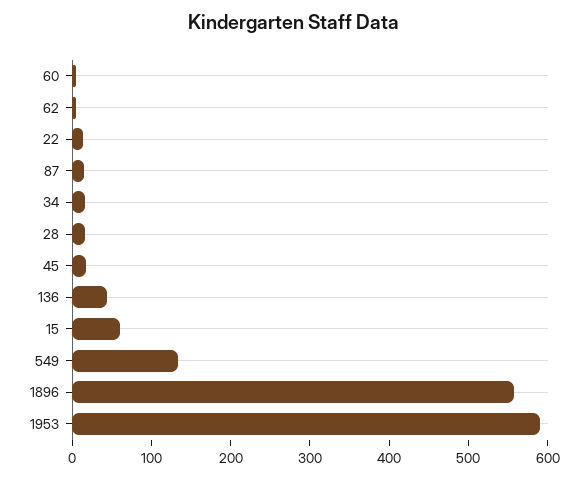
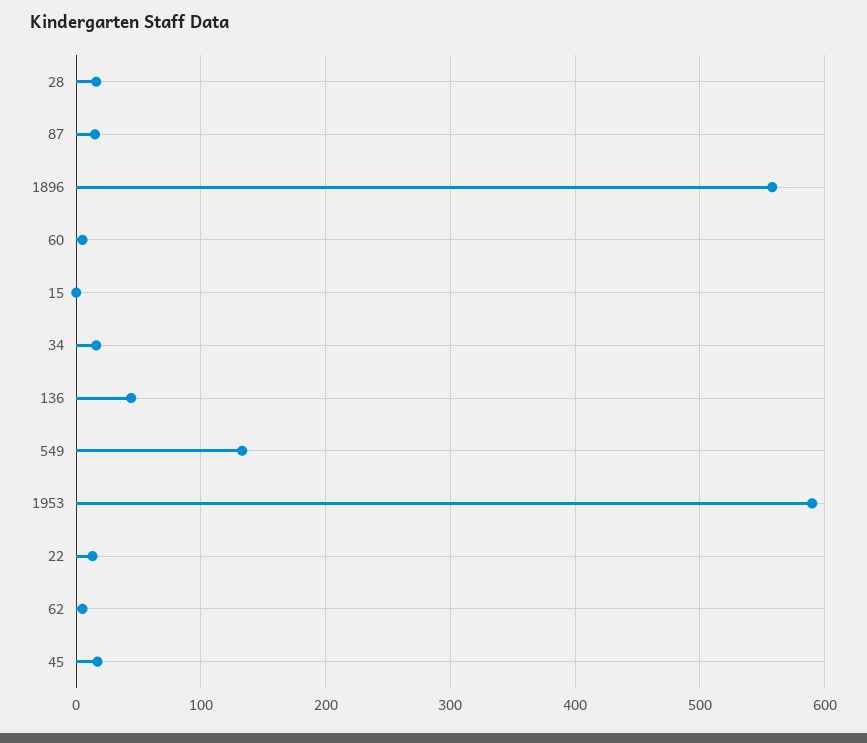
  {
    "60": 10,
    "62": 10,
    "22": 10,
    "87": 20,
    "34": 20,
    "28": 20,
    "45": 20,
    "136": 40,
-   "15": 60,
+   "15": 0,
    "549": 130,
    "1896": 560,
    "1953": 590
  }

